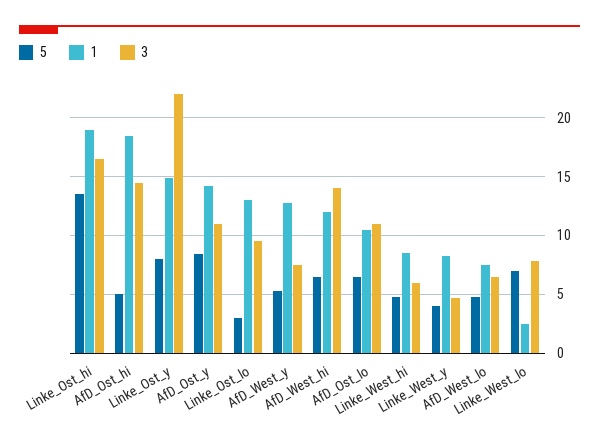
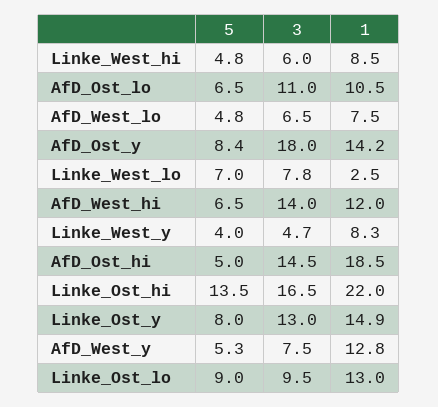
  {
    "5": {
      "Linke_Ost_hi": 13.5,
      "AfD_Ost_hi": 5,
      "Linke_Ost_y": 8,
      "AfD_Ost_y": 8.4,
-     "Linke_Ost_lo": 3,
+     "Linke_Ost_lo": 9,
      "AfD_West_y": 5.3,
      "AfD_West_hi": 6.5,
      "AfD_Ost_lo": 6.5,
      "Linke_West_hi": 4.8,
      "Linke_West_y": 4,
      "AfD_West_lo": 4.8,
      "Linke_West_lo": 7
    },
    "1": {
-     "Linke_Ost_hi": 19,
+     "Linke_Ost_hi": 22,
      "AfD_Ost_hi": 18.5,
      "Linke_Ost_y": 14.9,
      "AfD_Ost_y": 14.2,
      "Linke_Ost_lo": 13,
      "AfD_West_y": 12.8,
      "AfD_West_hi": 12,
      "AfD_Ost_lo": 10.5,
      "Linke_West_hi": 8.5,
      "Linke_West_y": 8.3,
      "AfD_West_lo": 7.5,
      "Linke_West_lo": 2.5
    },
    "3": {
      "Linke_Ost_hi": 16.5,
      "AfD_Ost_hi": 14.5,
-     "Linke_Ost_y": 22,
+     "Linke_Ost_y": 13,
-     "AfD_Ost_y": 11,
+     "AfD_Ost_y": 18,
      "Linke_Ost_lo": 9.5,
      "AfD_West_y": 7.5,
      "AfD_West_hi": 14,
      "AfD_Ost_lo": 11,
      "Linke_West_hi": 6,
      "Linke_West_y": 4.7,
      "AfD_West_lo": 6.5,
      "Linke_West_lo": 7.8
    }
  }

